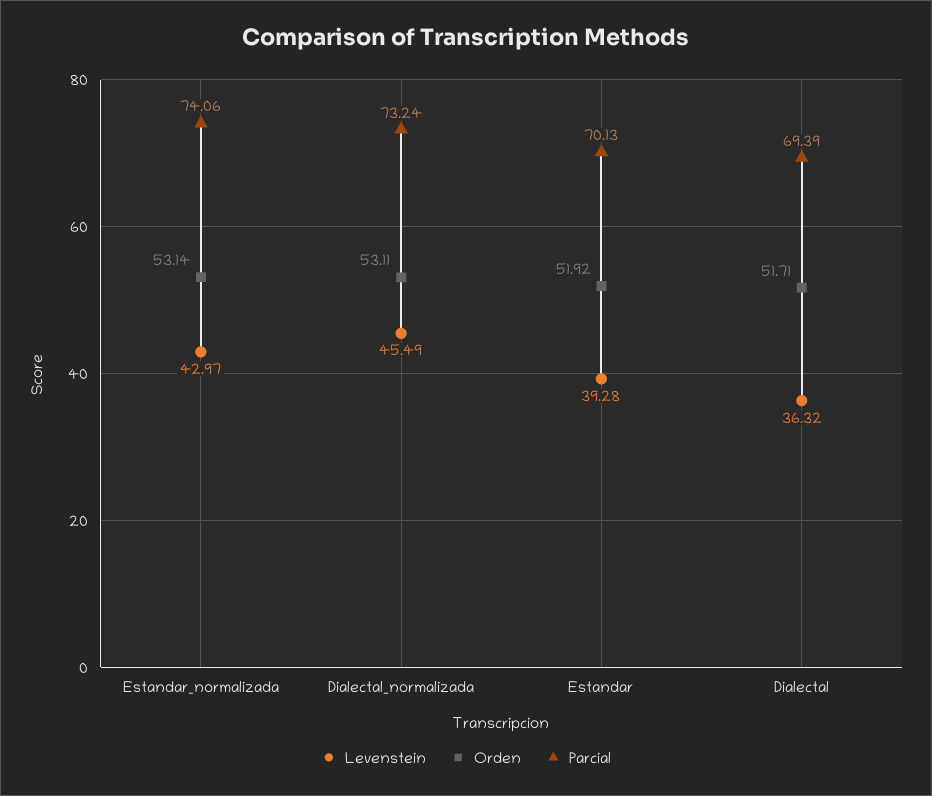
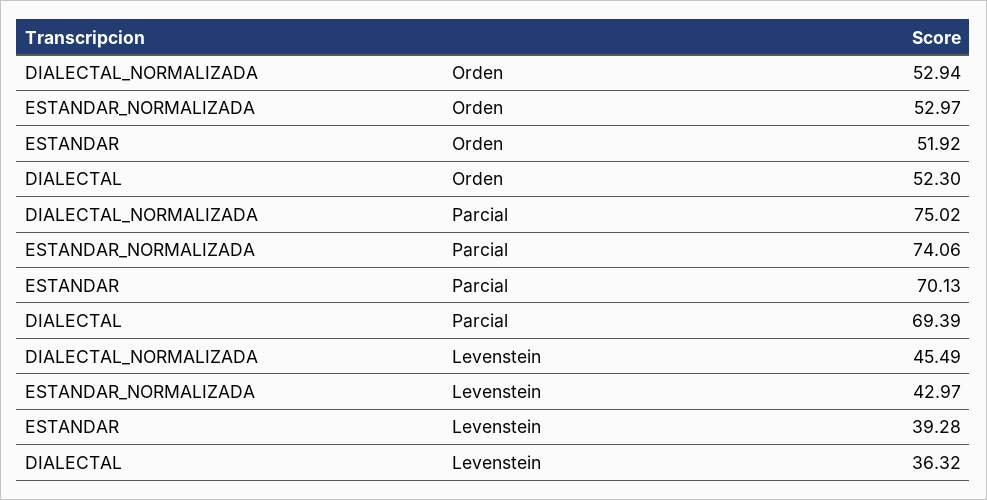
  {
    "Levenstein": {
      "Estandar_normalizada": 42.97,
      "Dialectal_normalizada": 45.49,
      "Estandar": 39.28,
      "Dialectal": 36.32
    },
    "Orden": {
-     "Estandar_normalizada": 53.14,
+     "Estandar_normalizada": 52.97,
-     "Dialectal_normalizada": 53.11,
+     "Dialectal_normalizada": 52.94,
      "Estandar": 51.92,
-     "Dialectal": 51.71
+     "Dialectal": 52.3
    },
    "Parcial": {
      "Estandar_normalizada": 74.06,
-     "Dialectal_normalizada": 73.24,
+     "Dialectal_normalizada": 75.02,
      "Estandar": 70.13,
      "Dialectal": 69.39
    }
  }

